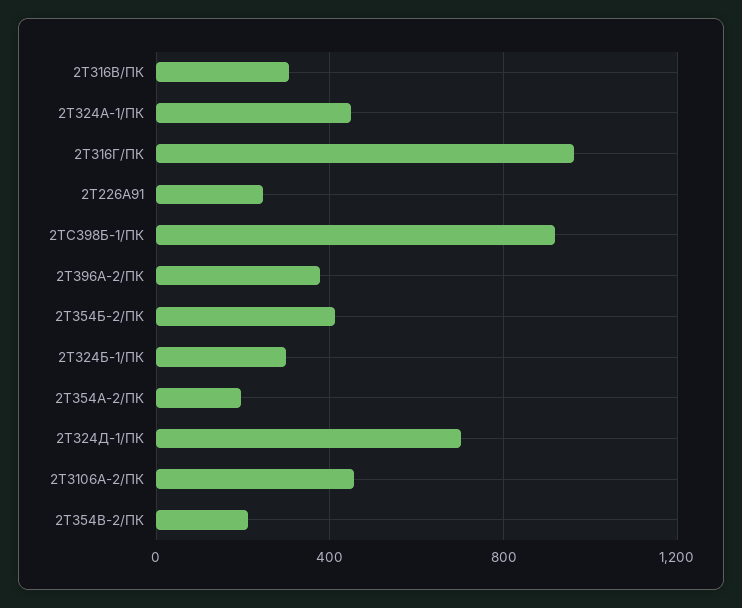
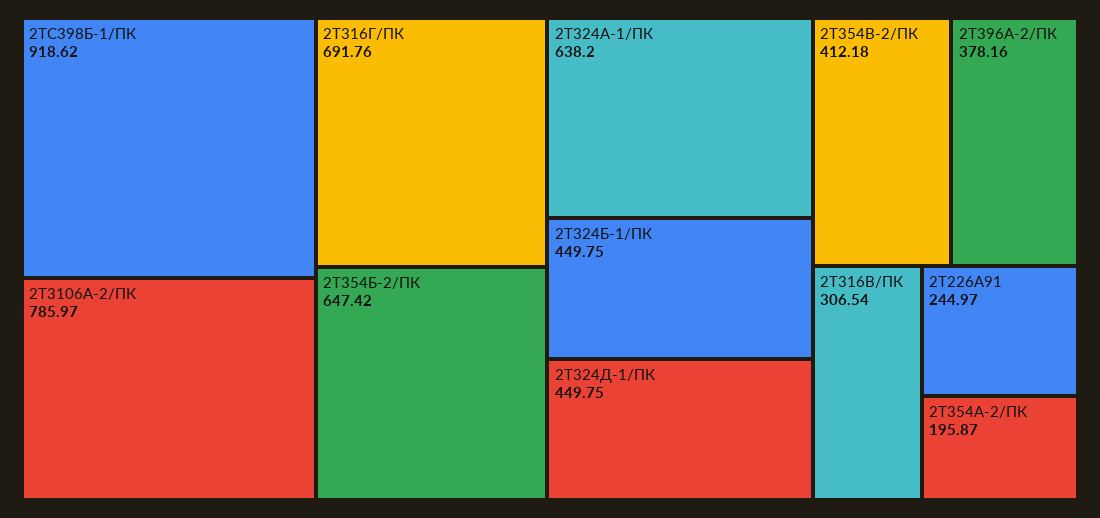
  {
    "2Т316В/ПК": 306.54,
-   "2Т324А-1/ПК": 450,
+   "2Т324А-1/ПК": 638.2,
-   "2Т316Г/ПК": 950,
+   "2Т316Г/ПК": 691.76,
    "2Т226А91": 244.97,
    "2ТС398Б-1/ПК": 918.62,
    "2Т396А-2/ПК": 378.16,
-   "2Т354Б-2/ПК": 400,
+   "2Т354Б-2/ПК": 647.42,
-   "2Т324Б-1/ПК": 300,
+   "2Т324Б-1/ПК": 449.75,
    "2Т354А-2/ПК": 195.87,
-   "2Т324Д-1/ПК": 700,
+   "2Т324Д-1/ПК": 449.75,
-   "2Т3106А-2/ПК": 450,
+   "2Т3106А-2/ПК": 785.97,
-   "2Т354В-2/ПК": 200
+   "2Т354В-2/ПК": 412.18
  }

